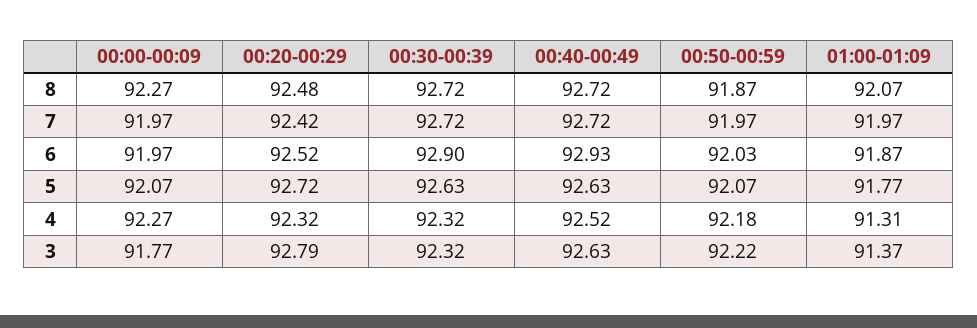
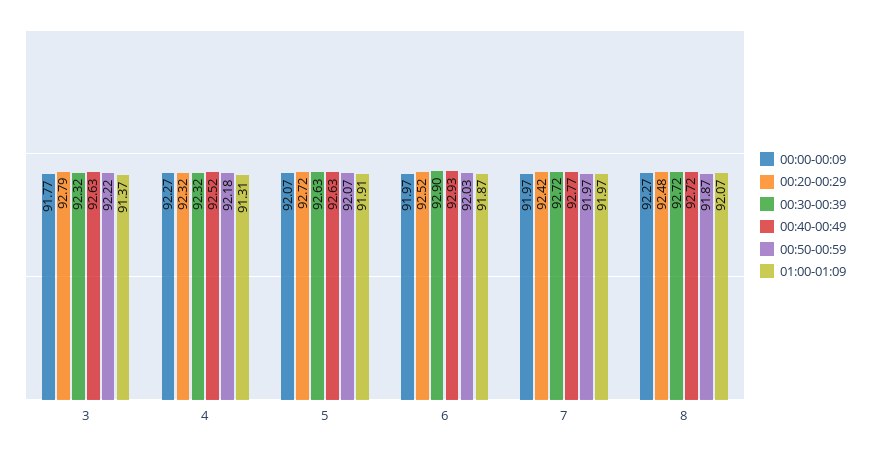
  {
    "00:00-00:09": {
      "8": 92.27,
      "7": 91.97,
      "6": 91.97,
      "5": 92.07,
      "4": 92.27,
      "3": 91.77
    },
    "00:20-00:29": {
      "8": 92.48,
      "7": 92.42,
      "6": 92.52,
      "5": 92.72,
      "4": 92.32,
      "3": 92.79
    },
    "00:30-00:39": {
      "8": 92.72,
      "7": 92.72,
      "6": 92.9,
      "5": 92.63,
      "4": 92.32,
      "3": 92.32
    },
    "00:40-00:49": {
      "8": 92.72,
-     "7": 92.72,
+     "7": 92.77,
      "6": 92.93,
      "5": 92.63,
      "4": 92.52,
      "3": 92.63
    },
    "00:50-00:59": {
      "8": 91.87,
      "7": 91.97,
      "6": 92.03,
      "5": 92.07,
      "4": 92.18,
      "3": 92.22
    },
    "01:00-01:09": {
      "8": 92.07,
      "7": 91.97,
      "6": 91.87,
-     "5": 91.77,
+     "5": 91.91,
      "4": 91.31,
      "3": 91.37
    }
  }

